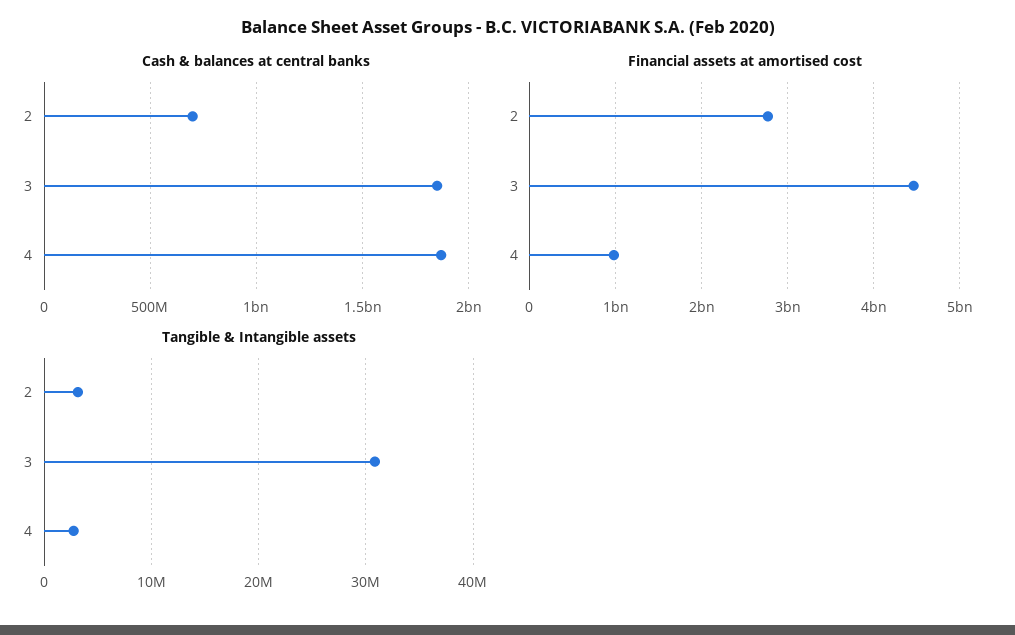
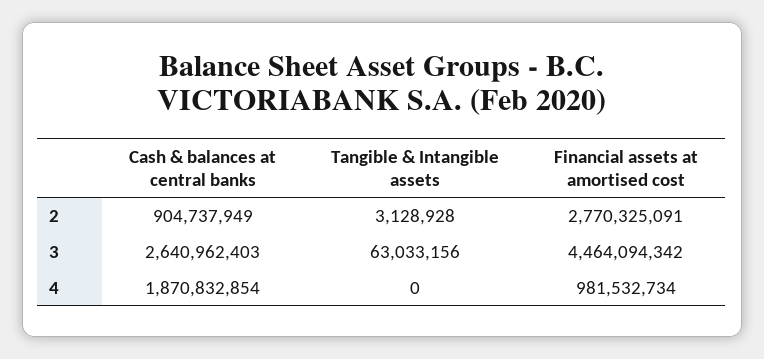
  {
    "Cash & balances at central banks": {
-     "2": 700000000,
+     "2": 904737949,
-     "3": 1850000000,
+     "3": 2640962403,
      "4": 1870832854
    },
    "Financial assets at amortised cost": {
      "2": 2770325091,
      "3": 4464094342,
      "4": 981532734
    },
    "Tangible & Intangible assets": {
      "2": 3128928,
-     "3": 31000000,
+     "3": 63033156,
-     "4": 3000000
+     "4": 0
    }
  }

